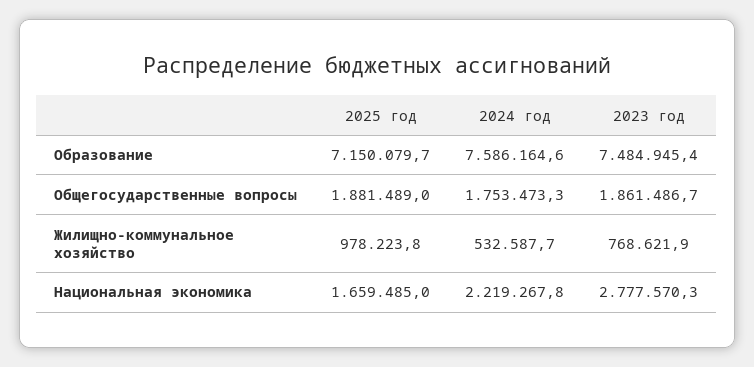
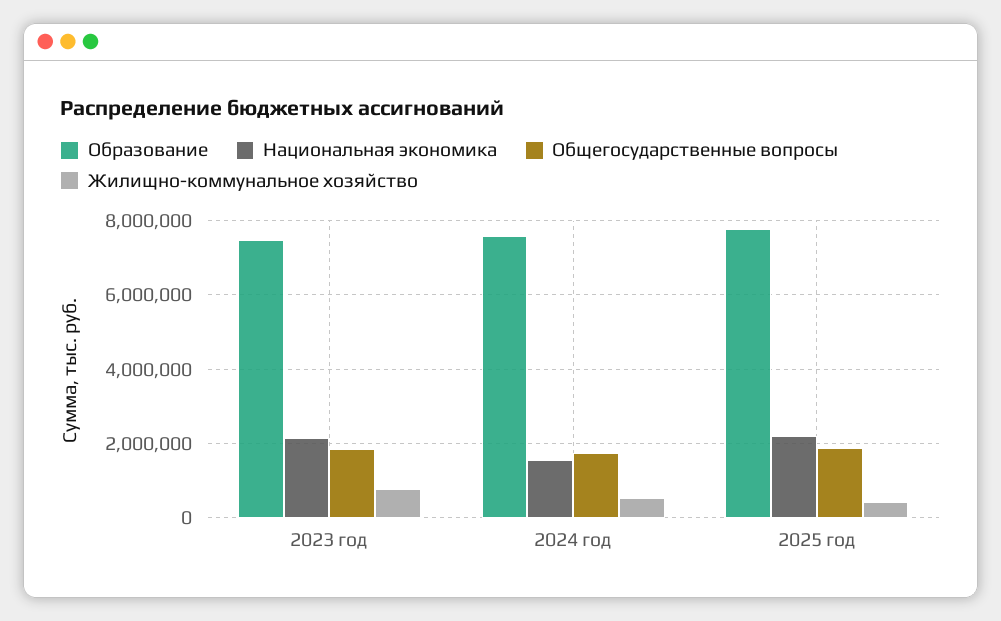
  {
    "Образование": {
-     "2025 год": 7150079.7,
+     "2025 год": 7800000,
      "2024 год": 7586164.6,
      "2023 год": 7484945.4
    },
    "Общегосударственные вопросы": {
      "2025 год": 1881489,
      "2024 год": 1753473.3,
      "2023 год": 1861486.7
    },
    "Жилищно-коммунальное хозяйство": {
-     "2025 год": 978223.8,
+     "2025 год": 400000,
      "2024 год": 532587.7,
      "2023 год": 768621.9
    },
    "Национальная экономика": {
-     "2025 год": 1659485,
+     "2025 год": 2200000,
-     "2024 год": 2219267.8,
+     "2024 год": 1600000,
-     "2023 год": 2777570.3
+     "2023 год": 2200000
    }
  }

